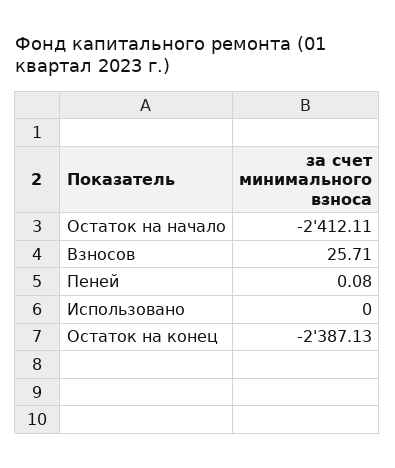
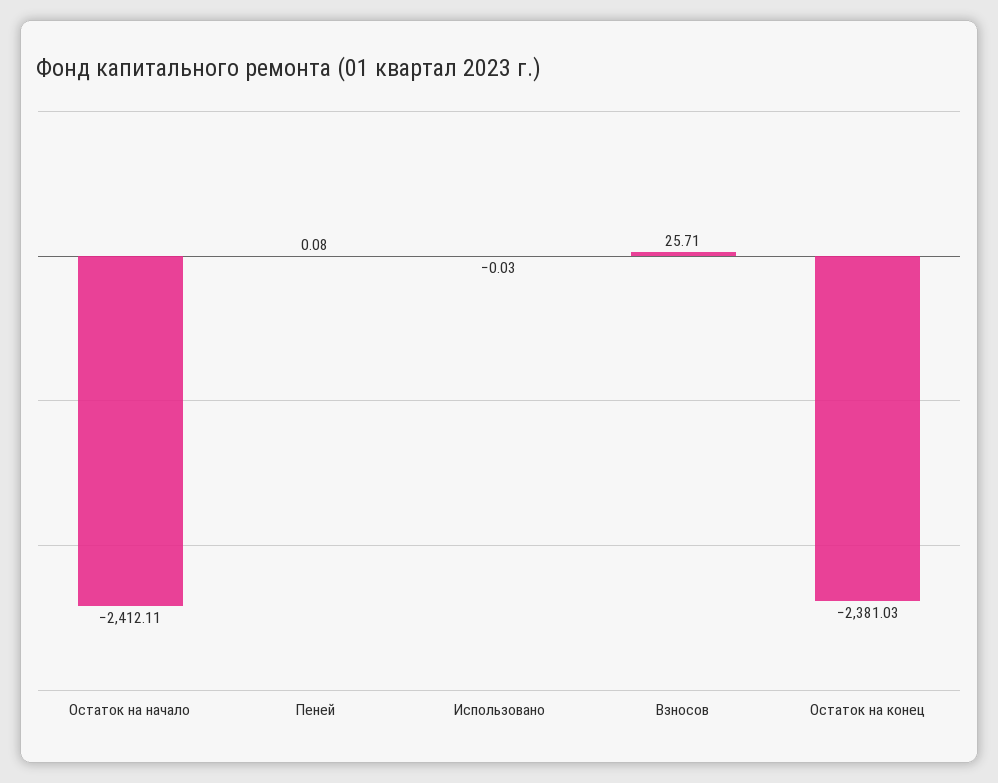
  {
    "Остаток на начало": -2412.11,
    "Взносов": 25.71,
    "Пеней": 0.08,
-   "Использовано": 0,
+   "Использовано": -0.03,
-   "Остаток на конец": -2387.13
+   "Остаток на конец": -2381.03
  }

